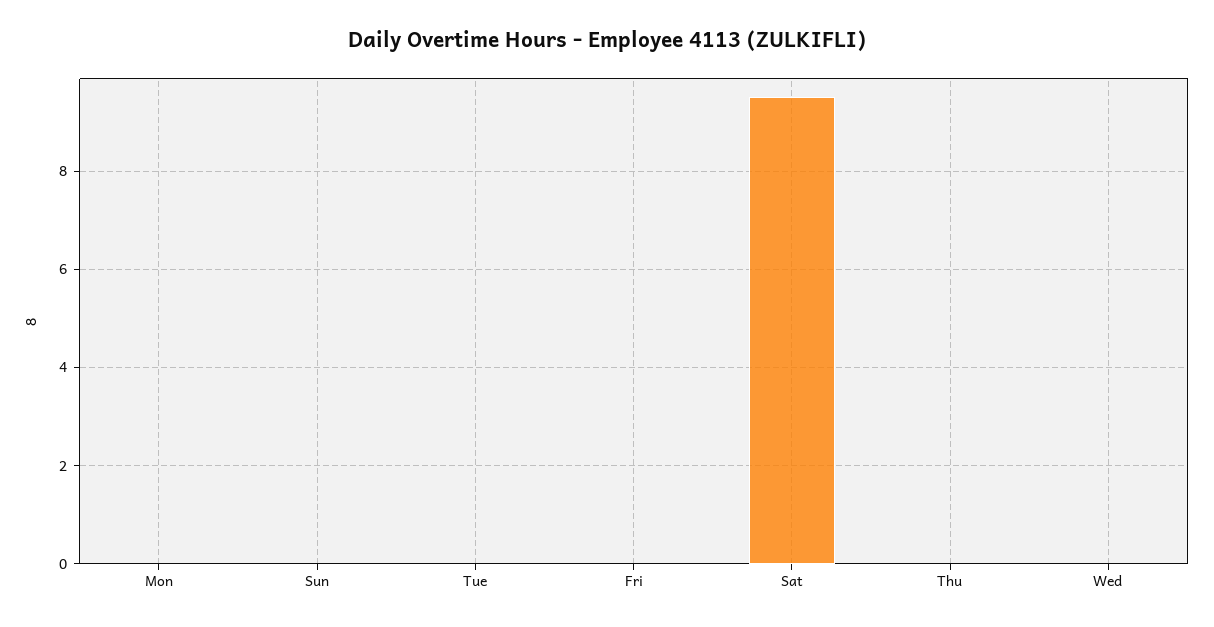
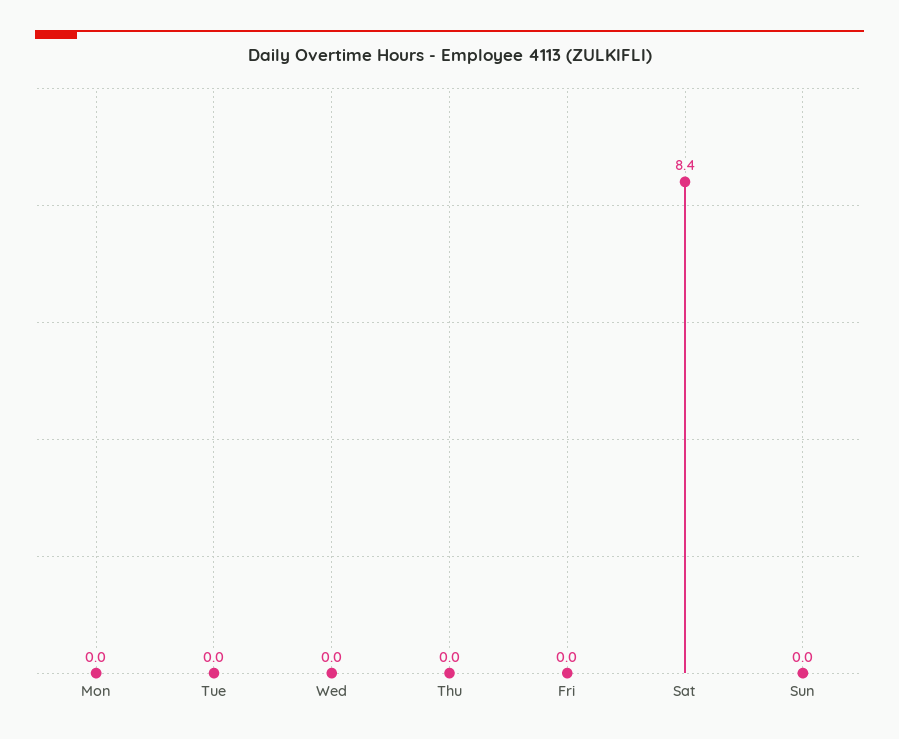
  {
    "Mon": 0,
    "Sun": 0,
    "Tue": 0,
    "Fri": 0,
-   "Sat": 9.5,
+   "Sat": 8.4,
    "Thu": 0,
    "Wed": 0
  }

